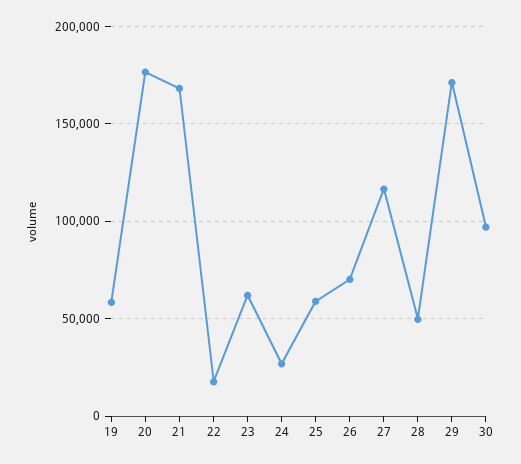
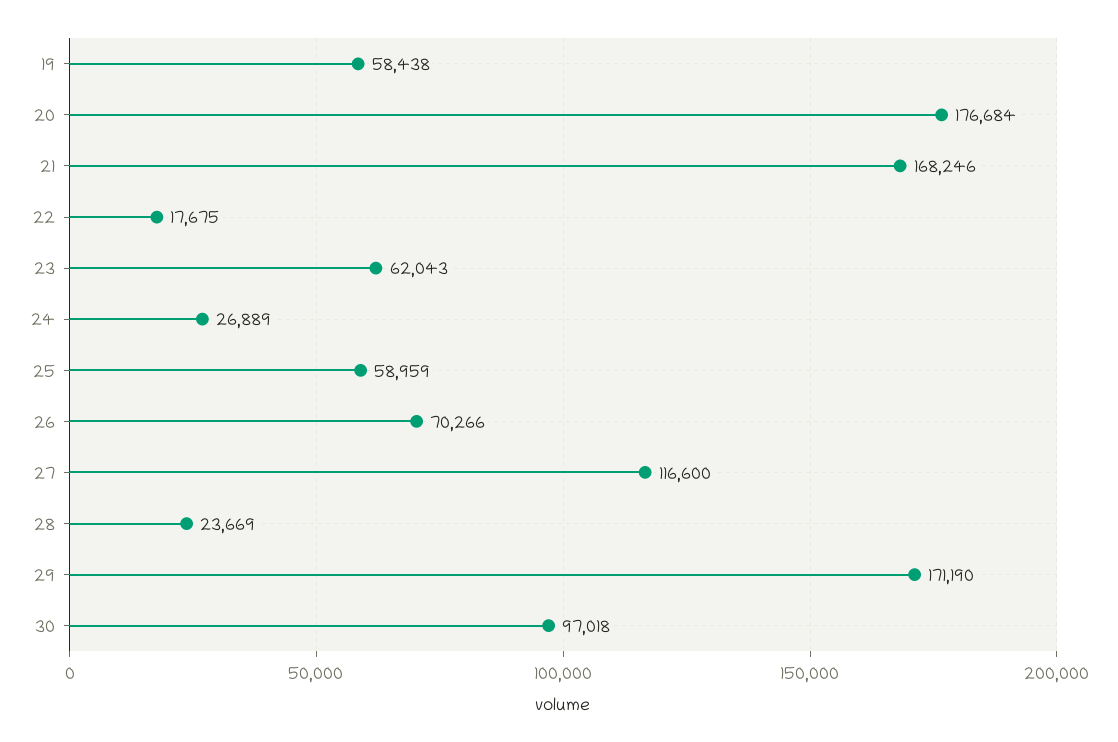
  {
    "19": 58438,
    "20": 176684,
    "21": 168246,
    "22": 17675,
    "23": 62043,
    "24": 26889,
    "25": 58959,
    "26": 70266,
    "27": 116600,
-   "28": 50000,
+   "28": 23669,
    "29": 171190,
    "30": 97018
  }

